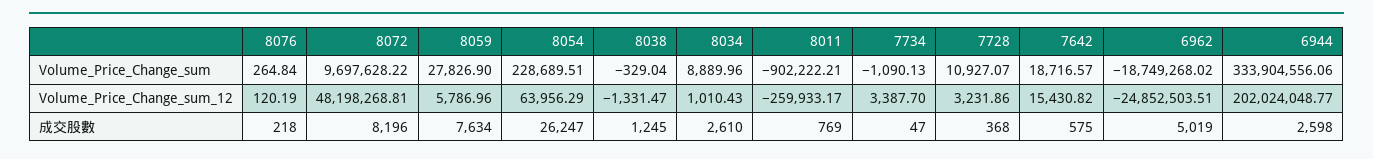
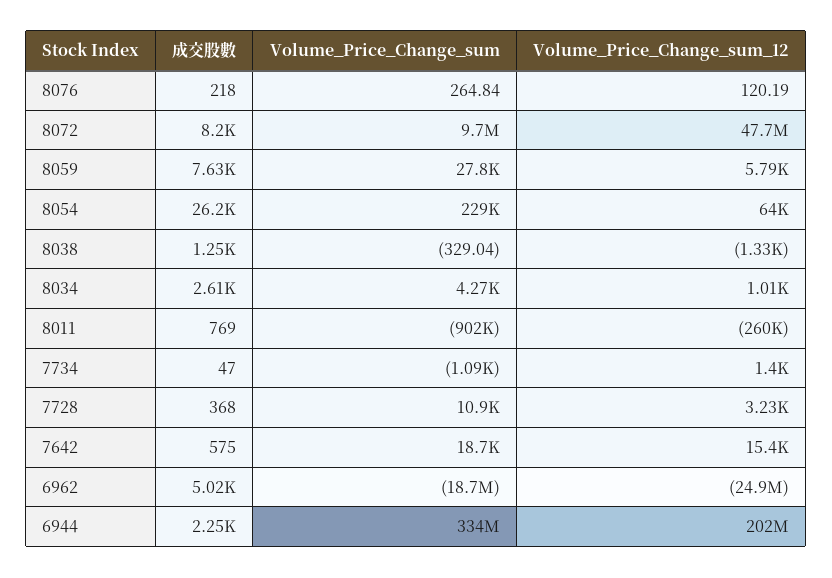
  {
    "8076": {
      "Volume_Price_Change_sum": 264.84,
      "Volume_Price_Change_sum_12": 120.19,
      "成交股數": 218
    },
    "8072": {
      "Volume_Price_Change_sum": 9697628.22,
-     "Volume_Price_Change_sum_12": 48198268.81,
+     "Volume_Price_Change_sum_12": 47700000,
      "成交股數": 8196
    },
    "8059": {
      "Volume_Price_Change_sum": 27826.9,
      "Volume_Price_Change_sum_12": 5786.96,
      "成交股數": 7634
    },
    "8054": {
      "Volume_Price_Change_sum": 228689.51,
      "Volume_Price_Change_sum_12": 63956.29,
      "成交股數": 26247
    },
    "8038": {
      "Volume_Price_Change_sum": -329.04,
      "Volume_Price_Change_sum_12": -1331.47,
      "成交股數": 1245
    },
    "8034": {
-     "Volume_Price_Change_sum": 8889.96,
+     "Volume_Price_Change_sum": 4270,
      "Volume_Price_Change_sum_12": 1010.43,
      "成交股數": 2610
    },
    "8011": {
      "Volume_Price_Change_sum": -902222.21,
      "Volume_Price_Change_sum_12": -259933.17,
      "成交股數": 769
    },
    "7734": {
      "Volume_Price_Change_sum": -1090.13,
-     "Volume_Price_Change_sum_12": 3387.7,
+     "Volume_Price_Change_sum_12": 1400,
      "成交股數": 47
    },
    "7728": {
      "Volume_Price_Change_sum": 10927.07,
      "Volume_Price_Change_sum_12": 3231.86,
      "成交股數": 368
    },
    "7642": {
      "Volume_Price_Change_sum": 18716.57,
      "Volume_Price_Change_sum_12": 15430.82,
      "成交股數": 575
    },
    "6962": {
      "Volume_Price_Change_sum": -18749268.02,
      "Volume_Price_Change_sum_12": -24852503.51,
      "成交股數": 5019
    },
    "6944": {
      "Volume_Price_Change_sum": 333904556.06,
      "Volume_Price_Change_sum_12": 202024048.77,
-     "成交股數": 2598
+     "成交股數": 2250
    }
  }

